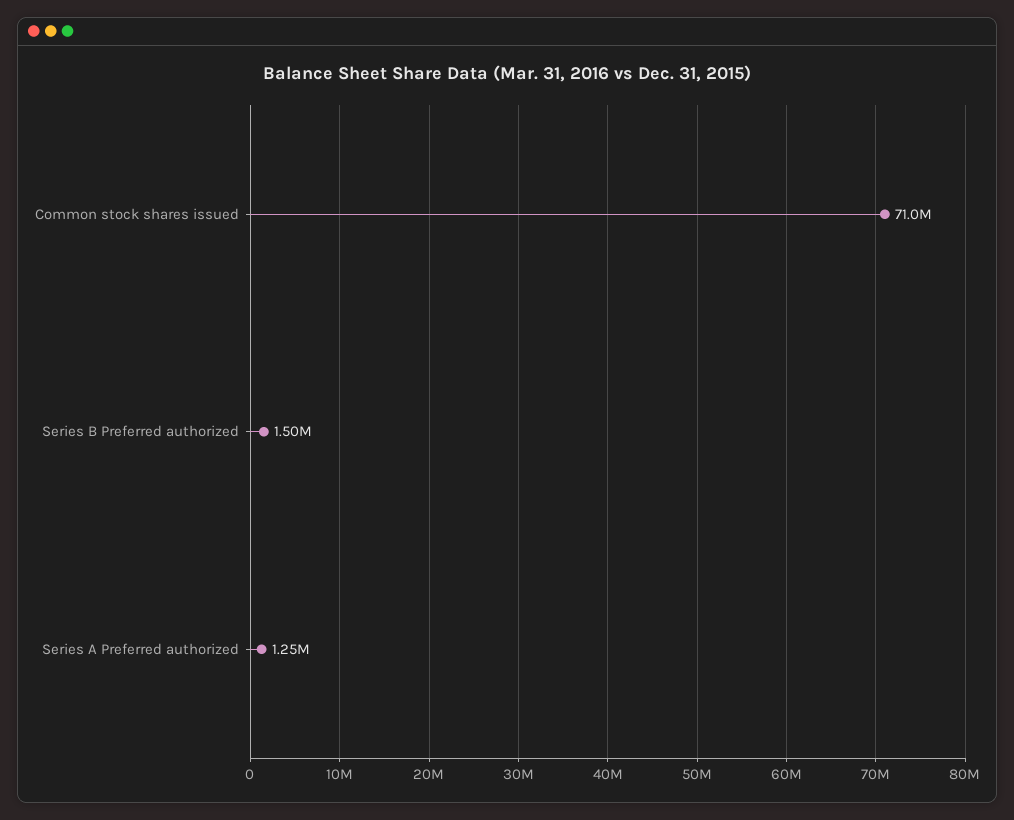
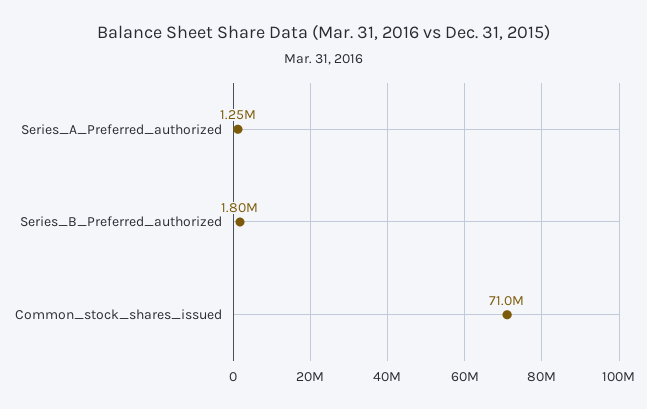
  {
    "Common stock shares issued": 71000000,
-   "Series B Preferred authorized": 1500000,
+   "Series B Preferred authorized": 1800000,
    "Series A Preferred authorized": 1250000
  }

